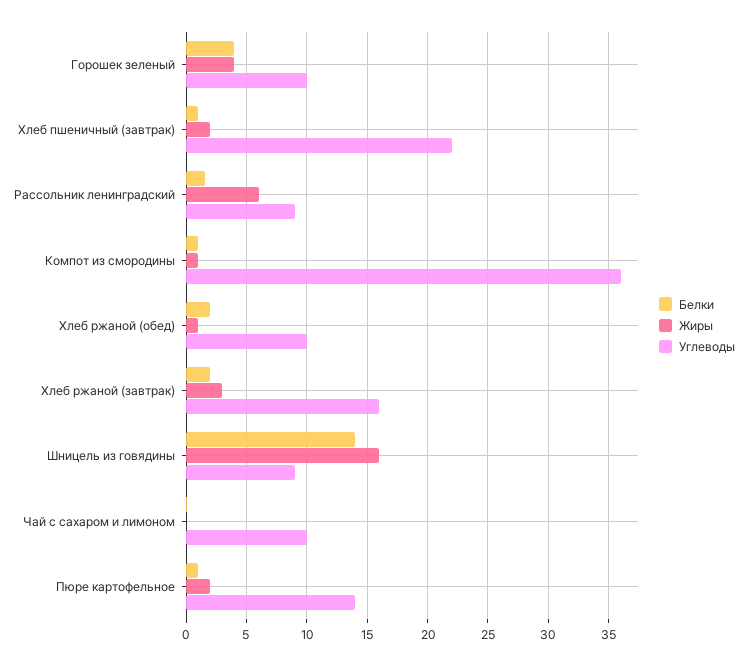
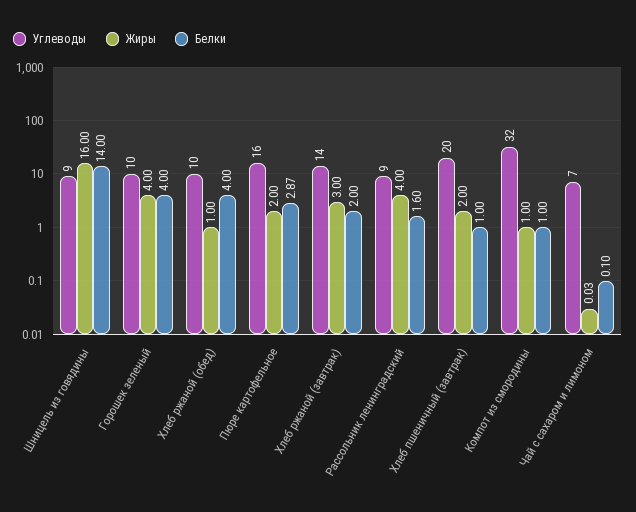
  {
    "Белки": {
      "Горошек зеленый": 4,
      "Хлеб пшеничный (завтрак)": 1,
      "Рассольник ленинградский": 1.6,
      "Компот из смородины": 1,
-     "Хлеб ржаной (обед)": 2,
+     "Хлеб ржаной (обед)": 4,
      "Хлеб ржаной (завтрак)": 2,
      "Шницель из говядины": 14,
      "Чай с сахаром и лимоном": 0.1,
-     "Пюре картофельное": 1
+     "Пюре картофельное": 2.87
    },
    "Жиры": {
      "Горошек зеленый": 4,
      "Хлеб пшеничный (завтрак)": 2,
-     "Рассольник ленинградский": 6,
+     "Рассольник ленинградский": 4,
      "Компот из смородины": 1,
      "Хлеб ржаной (обед)": 1,
      "Хлеб ржаной (завтрак)": 3,
      "Шницель из говядины": 16,
      "Чай с сахаром и лимоном": 0.03,
      "Пюре картофельное": 2
    },
    "Углеводы": {
      "Горошек зеленый": 10,
-     "Хлеб пшеничный (завтрак)": 22,
+     "Хлеб пшеничный (завтрак)": 20,
      "Рассольник ленинградский": 9,
-     "Компот из смородины": 36,
+     "Компот из смородины": 32,
      "Хлеб ржаной (обед)": 10,
-     "Хлеб ржаной (завтрак)": 16,
+     "Хлеб ржаной (завтрак)": 14,
      "Шницель из говядины": 9,
-     "Чай с сахаром и лимоном": 10,
+     "Чай с сахаром и лимоном": 7,
-     "Пюре картофельное": 14
+     "Пюре картофельное": 16
    }
  }

